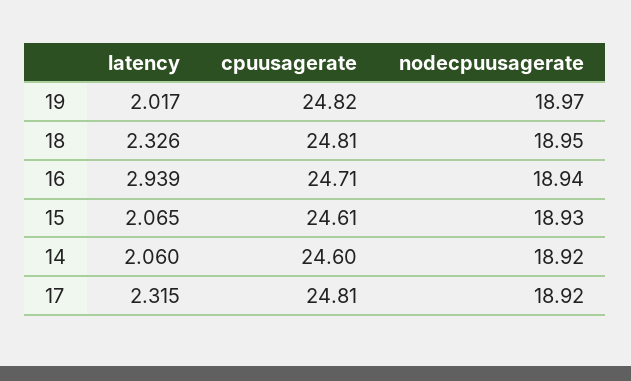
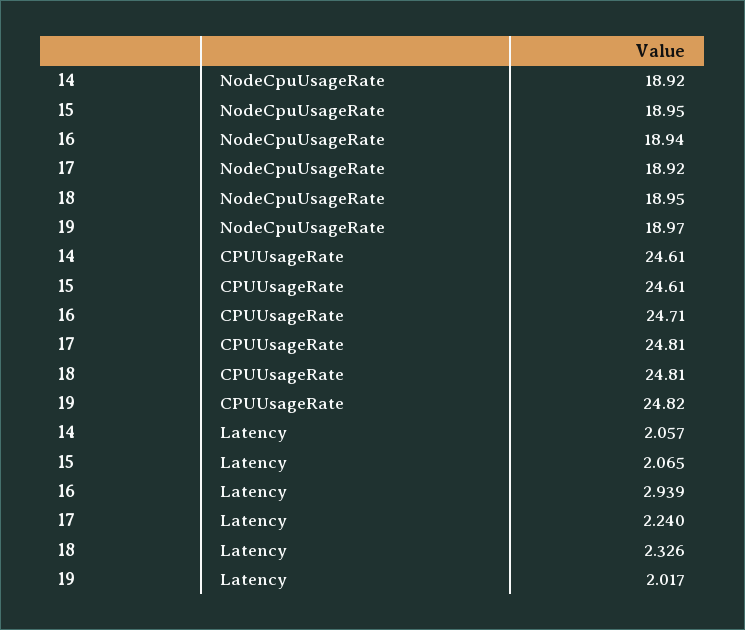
  {
    "latency": {
      "19": 2.017,
      "18": 2.326,
      "16": 2.939,
      "15": 2.065,
-     "14": 2.06,
+     "14": 2.057,
-     "17": 2.315
+     "17": 2.24
    },
    "cpuusagerate": {
      "19": 24.82,
      "18": 24.81,
      "16": 24.71,
      "15": 24.61,
-     "14": 24.6,
+     "14": 24.61,
      "17": 24.81
    },
    "nodecpuusagerate": {
      "19": 18.97,
      "18": 18.95,
      "16": 18.94,
-     "15": 18.93,
+     "15": 18.95,
      "14": 18.92,
      "17": 18.92
    }
  }

